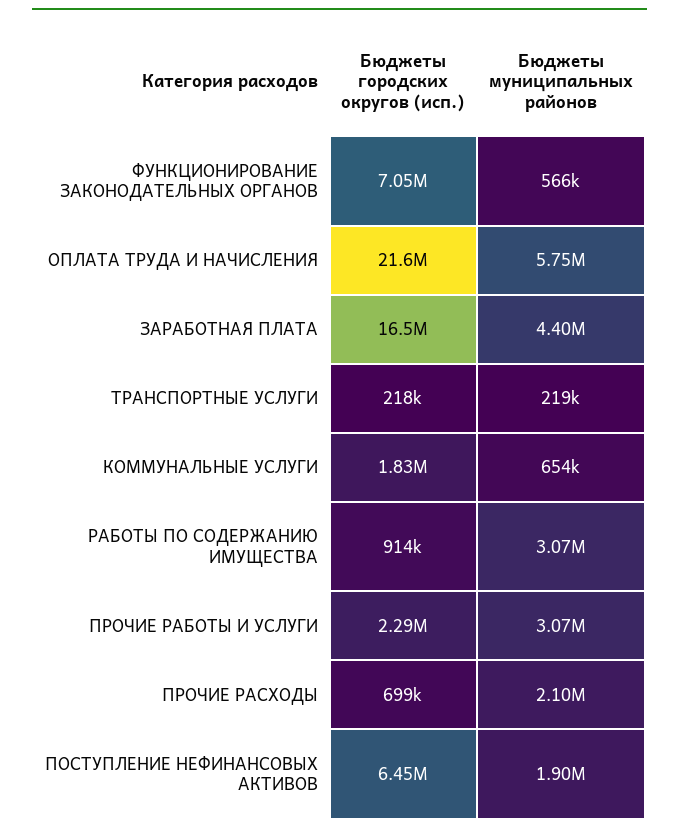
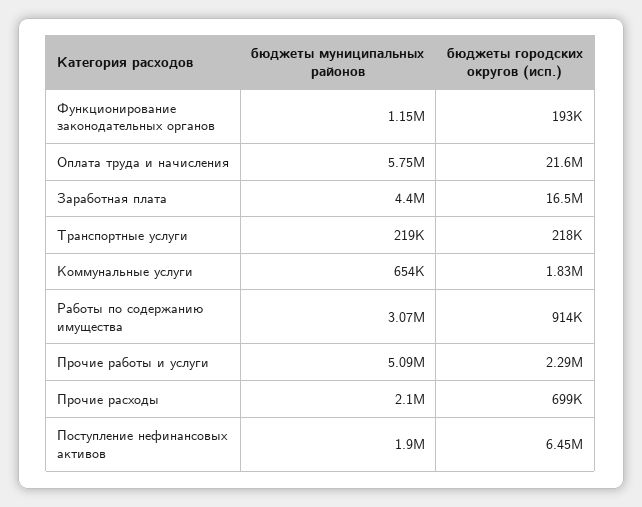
  {
    "Бюджеты городских округов (исп.)": {
-     "ФУНКЦИОНИРОВАНИЕ ЗАКОНОДАТЕЛЬНЫХ ОРГАНОВ": 7050000,
+     "ФУНКЦИОНИРОВАНИЕ ЗАКОНОДАТЕЛЬНЫХ ОРГАНОВ": 193000,
      "ОПЛАТА ТРУДА И НАЧИСЛЕНИЯ": 21600000,
      "ЗАРАБОТНАЯ ПЛАТА": 16500000,
      "ТРАНСПОРТНЫЕ УСЛУГИ": 218000,
      "КОММУНАЛЬНЫЕ УСЛУГИ": 1830000,
      "РАБОТЫ ПО СОДЕРЖАНИЮ ИМУЩЕСТВА": 914000,
      "ПРОЧИЕ РАБОТЫ И УСЛУГИ": 2290000,
      "ПРОЧИЕ РАСХОДЫ": 699000,
      "ПОСТУПЛЕНИЕ НЕФИНАНСОВЫХ АКТИВОВ": 6450000
    },
    "Бюджеты муниципальных районов": {
-     "ФУНКЦИОНИРОВАНИЕ ЗАКОНОДАТЕЛЬНЫХ ОРГАНОВ": 566000,
+     "ФУНКЦИОНИРОВАНИЕ ЗАКОНОДАТЕЛЬНЫХ ОРГАНОВ": 1150000,
      "ОПЛАТА ТРУДА И НАЧИСЛЕНИЯ": 5750000,
      "ЗАРАБОТНАЯ ПЛАТА": 4400000,
      "ТРАНСПОРТНЫЕ УСЛУГИ": 219000,
      "КОММУНАЛЬНЫЕ УСЛУГИ": 654000,
      "РАБОТЫ ПО СОДЕРЖАНИЮ ИМУЩЕСТВА": 3070000,
-     "ПРОЧИЕ РАБОТЫ И УСЛУГИ": 3070000,
+     "ПРОЧИЕ РАБОТЫ И УСЛУГИ": 5090000,
      "ПРОЧИЕ РАСХОДЫ": 2100000,
      "ПОСТУПЛЕНИЕ НЕФИНАНСОВЫХ АКТИВОВ": 1900000
    }
  }

